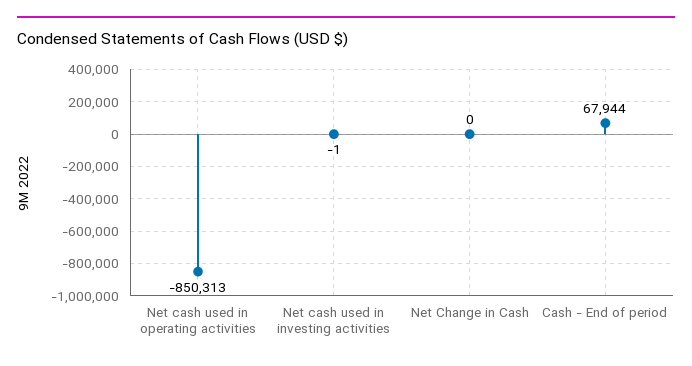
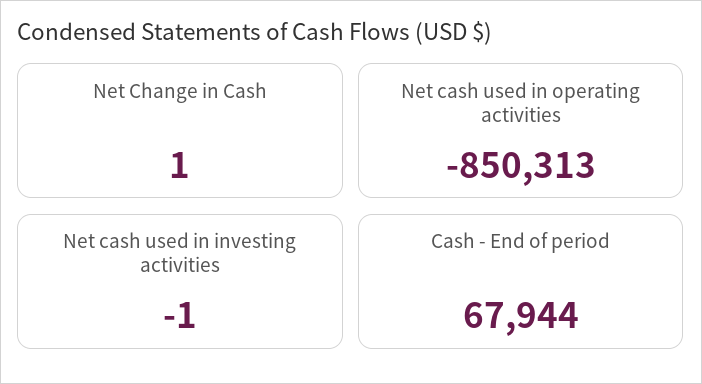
  {
    "Net cash used in operating activities": -850313,
    "Net cash used in investing activities": -1,
-   "Net Change in Cash": 0,
+   "Net Change in Cash": 1,
    "Cash - End of period": 67944
  }

